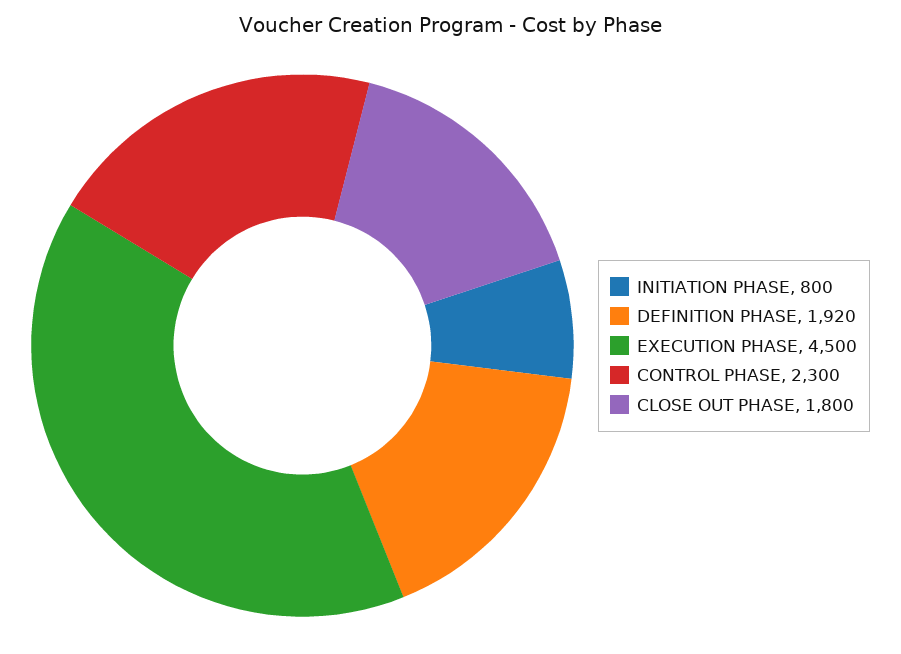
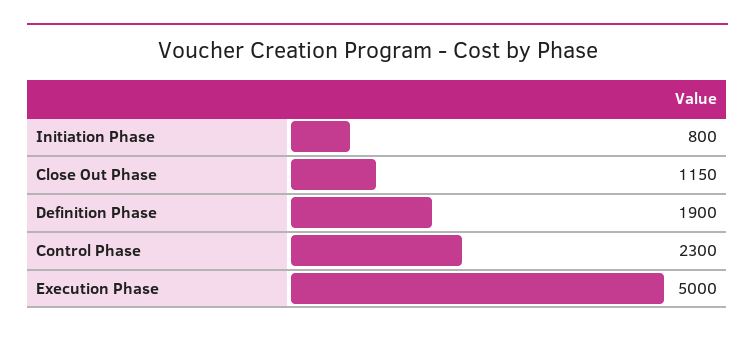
  {
    "INITIATION PHASE": 800,
-   "DEFINITION PHASE": 1920,
+   "DEFINITION PHASE": 1900,
-   "EXECUTION PHASE": 4500,
+   "EXECUTION PHASE": 5000,
    "CONTROL PHASE": 2300,
-   "CLOSE OUT PHASE": 1800
+   "CLOSE OUT PHASE": 1150
  }

